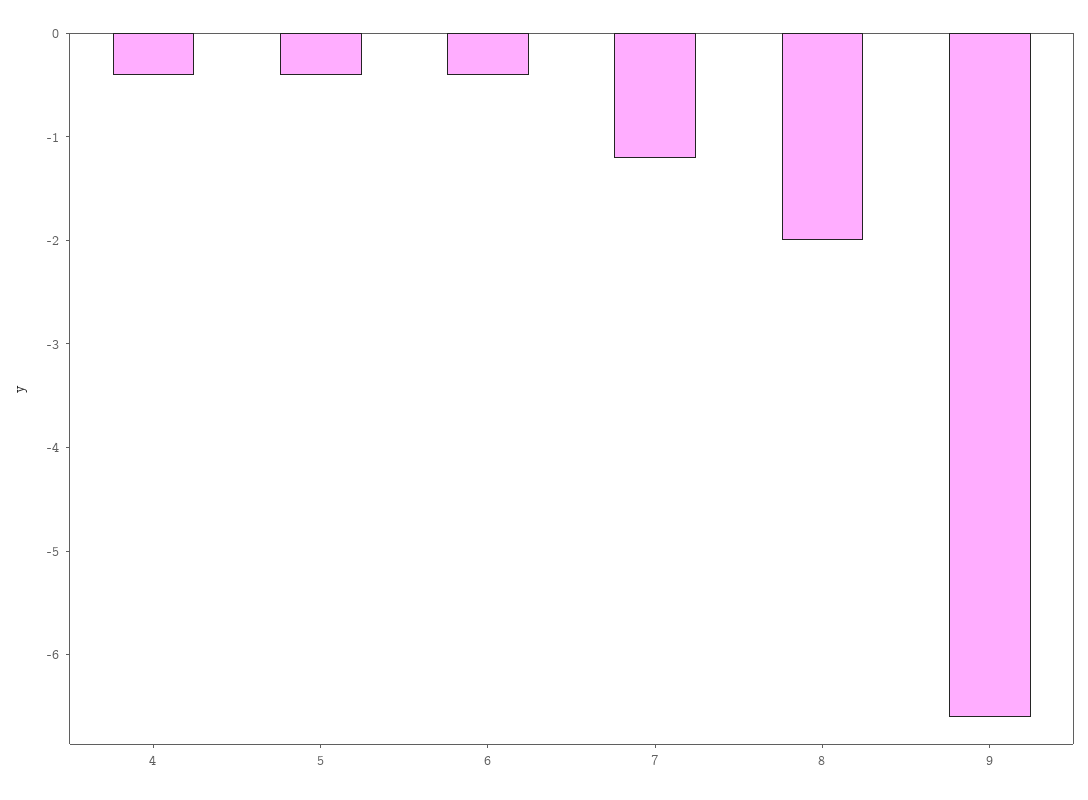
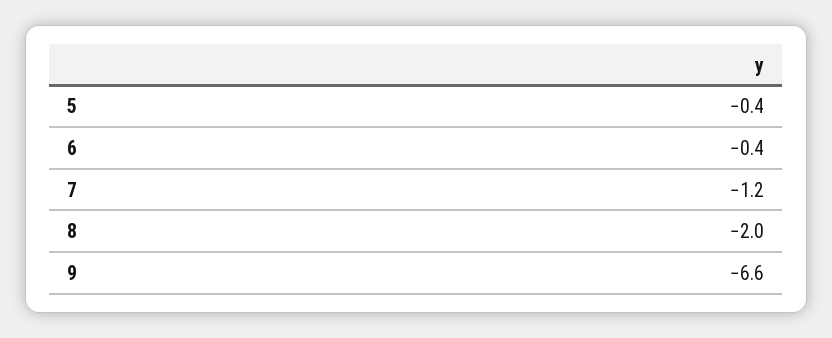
  {
-   "4": -0.4,
    "5": -0.4,
    "6": -0.4,
    "7": -1.2,
    "8": -2,
    "9": -6.6
  }

